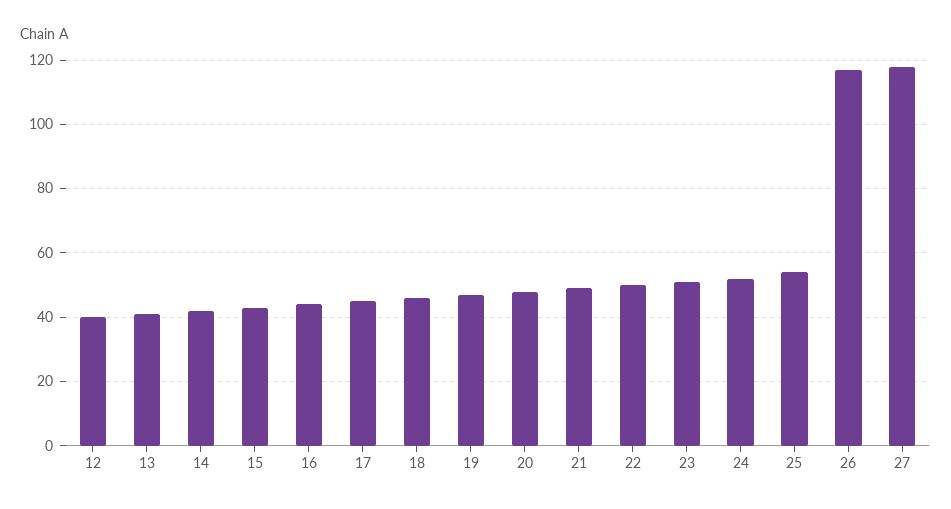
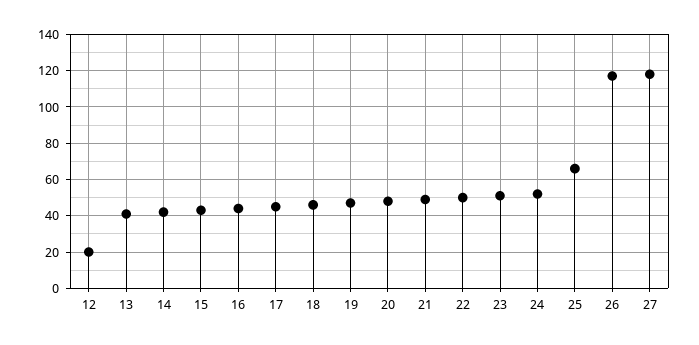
  {
-   "12": 40,
+   "12": 20,
    "13": 40,
    "14": 40,
    "15": 45,
    "16": 45,
    "17": 45,
    "18": 45,
    "19": 45,
    "20": 50,
    "21": 50,
    "22": 50,
    "23": 50,
    "24": 50,
-   "25": 55,
+   "25": 65,
    "26": 115,
    "27": 120
  }

